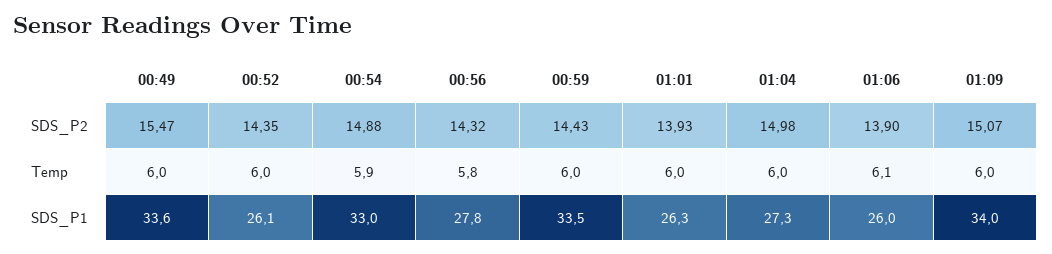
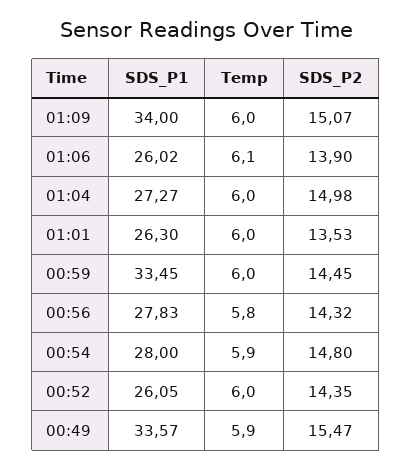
  {
    "00:49": {
      "SDS_P2": 15.47,
-     "Temp": 6,
+     "Temp": 5.9,
      "SDS_P1": 33.57
    },
    "00:52": {
      "SDS_P2": 14.35,
      "Temp": 6,
      "SDS_P1": 26.05
    },
    "00:54": {
-     "SDS_P2": 14.88,
+     "SDS_P2": 14.8,
      "Temp": 5.9,
-     "SDS_P1": 33
+     "SDS_P1": 28
    },
    "00:56": {
      "SDS_P2": 14.32,
      "Temp": 5.8,
      "SDS_P1": 27.83
    },
    "00:59": {
-     "SDS_P2": 14.43,
+     "SDS_P2": 14.45,
      "Temp": 6,
      "SDS_P1": 33.45
    },
    "01:01": {
-     "SDS_P2": 13.93,
+     "SDS_P2": 13.53,
      "Temp": 6,
      "SDS_P1": 26.3
    },
    "01:04": {
      "SDS_P2": 14.98,
      "Temp": 6,
      "SDS_P1": 27.27
    },
    "01:06": {
      "SDS_P2": 13.9,
      "Temp": 6.1,
      "SDS_P1": 26.02
    },
    "01:09": {
      "SDS_P2": 15.07,
      "Temp": 6,
      "SDS_P1": 34
    }
  }

